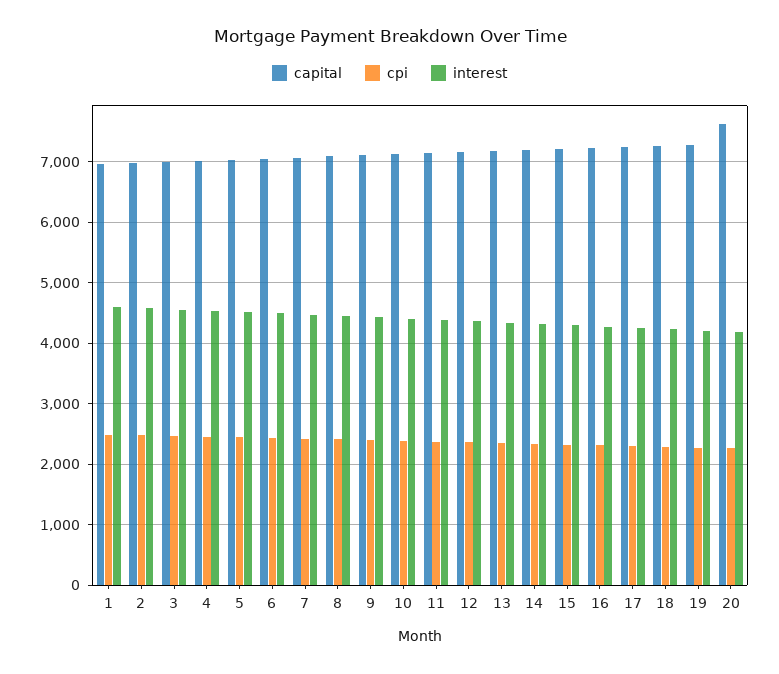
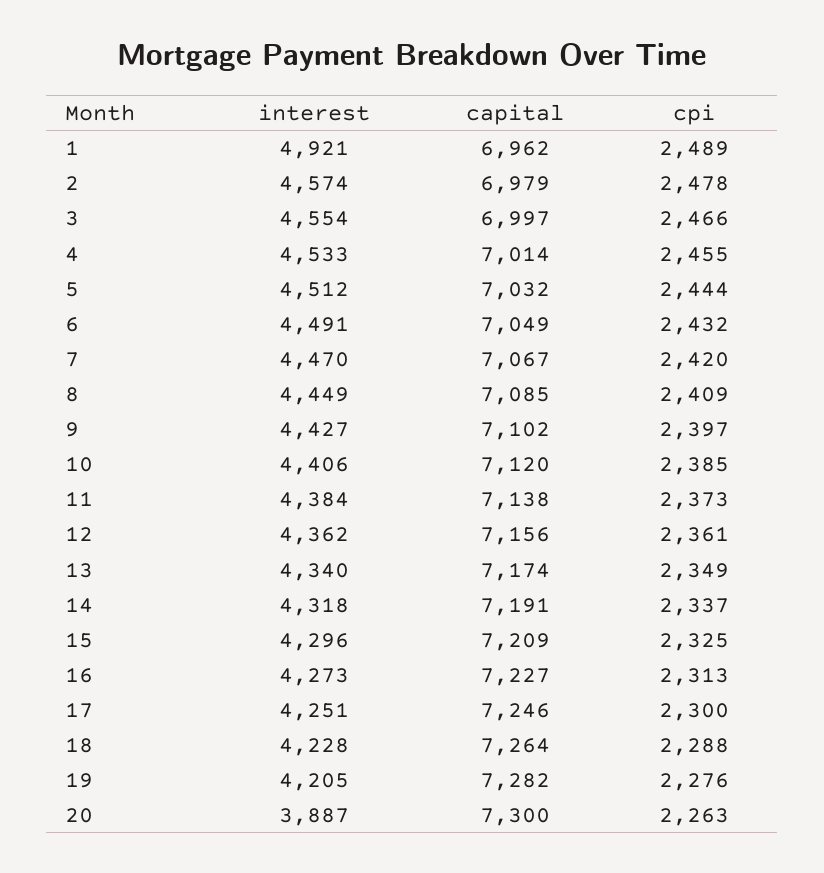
  {
    "capital": {
      "1": 6962,
      "2": 6979,
      "3": 6997,
      "4": 7014,
      "5": 7032,
      "6": 7049,
      "7": 7067,
      "8": 7085,
      "9": 7102,
      "10": 7120,
      "11": 7138,
      "12": 7156,
      "13": 7174,
      "14": 7191,
      "15": 7209,
      "16": 7227,
      "17": 7246,
      "18": 7264,
      "19": 7282,
-     "20": 7600
+     "20": 7300
    },
    "cpi": {
      "1": 2489,
      "2": 2478,
      "3": 2466,
      "4": 2455,
      "5": 2444,
      "6": 2432,
      "7": 2420,
      "8": 2409,
      "9": 2397,
      "10": 2385,
      "11": 2373,
      "12": 2361,
      "13": 2349,
      "14": 2337,
      "15": 2325,
      "16": 2313,
      "17": 2300,
      "18": 2288,
      "19": 2276,
      "20": 2263
    },
    "interest": {
-     "1": 4600,
+     "1": 4921,
      "2": 4574,
      "3": 4554,
      "4": 4533,
      "5": 4512,
      "6": 4491,
      "7": 4470,
      "8": 4449,
      "9": 4427,
      "10": 4406,
      "11": 4384,
      "12": 4362,
      "13": 4340,
      "14": 4318,
      "15": 4296,
      "16": 4273,
      "17": 4251,
      "18": 4228,
      "19": 4205,
-     "20": 4200
+     "20": 3887
    }
  }

